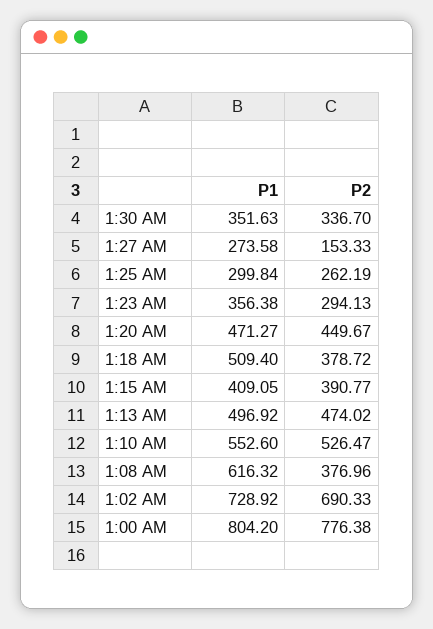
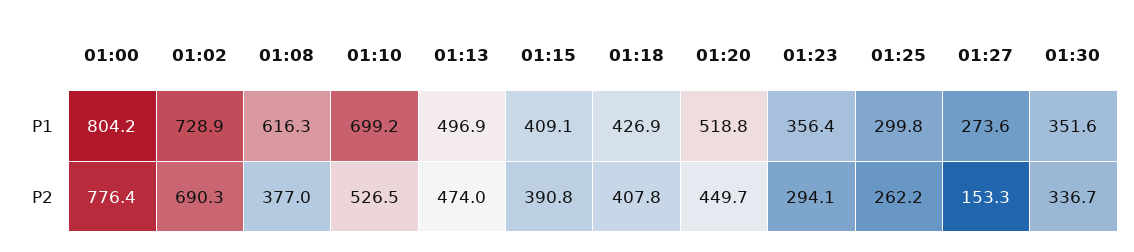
  {
    "P1": {
      "1:30 AM": 351.63,
      "1:27 AM": 273.58,
      "1:25 AM": 299.84,
      "1:23 AM": 356.38,
-     "1:20 AM": 471.27,
+     "1:20 AM": 518.8,
-     "1:18 AM": 509.4,
+     "1:18 AM": 426.9,
      "1:15 AM": 409.05,
      "1:13 AM": 496.92,
-     "1:10 AM": 552.6,
+     "1:10 AM": 699.2,
      "1:08 AM": 616.32,
      "1:02 AM": 728.92,
      "1:00 AM": 804.2
    },
    "P2": {
      "1:30 AM": 336.7,
      "1:27 AM": 153.33,
      "1:25 AM": 262.19,
      "1:23 AM": 294.13,
      "1:20 AM": 449.67,
-     "1:18 AM": 378.72,
+     "1:18 AM": 407.8,
      "1:15 AM": 390.77,
      "1:13 AM": 474.02,
      "1:10 AM": 526.47,
      "1:08 AM": 376.96,
      "1:02 AM": 690.33,
      "1:00 AM": 776.38
    }
  }

